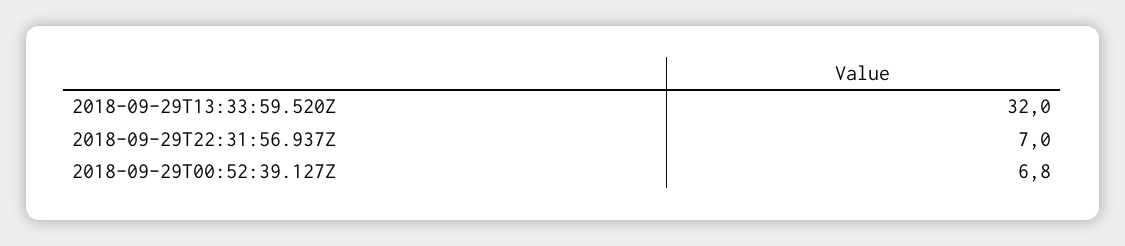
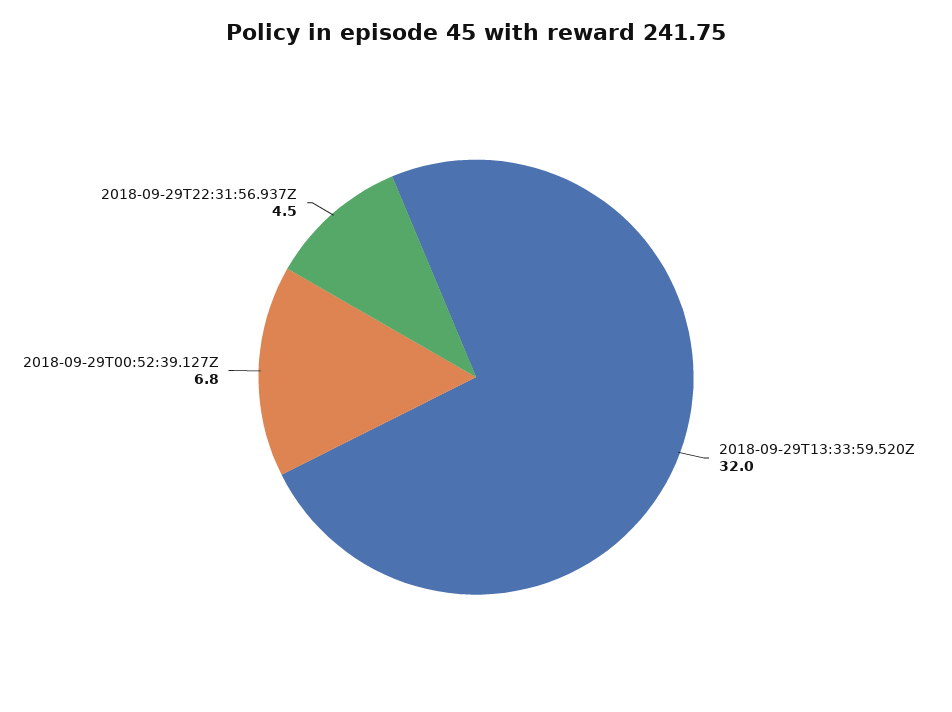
  {
    "2018-09-29T13:33:59.520Z": 32,
-   "2018-09-29T22:31:56.937Z": 7,
+   "2018-09-29T22:31:56.937Z": 4.5,
    "2018-09-29T00:52:39.127Z": 6.8
  }

